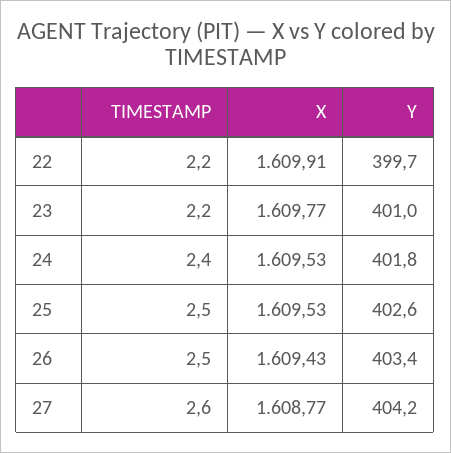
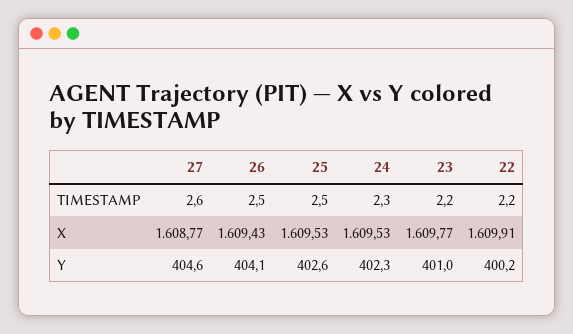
  {
    "TIMESTAMP": {
      "22": 2.2,
      "23": 2.2,
-     "24": 2.4,
+     "24": 2.3,
      "25": 2.5,
      "26": 2.5,
      "27": 2.6
    },
    "X": {
      "22": 1609.91,
      "23": 1609.77,
      "24": 1609.53,
      "25": 1609.53,
      "26": 1609.43,
      "27": 1608.77
    },
    "Y": {
-     "22": 399.7,
+     "22": 400.2,
      "23": 401,
-     "24": 401.8,
+     "24": 402.3,
      "25": 402.6,
-     "26": 403.4,
+     "26": 404.1,
-     "27": 404.2
+     "27": 404.6
    }
  }

